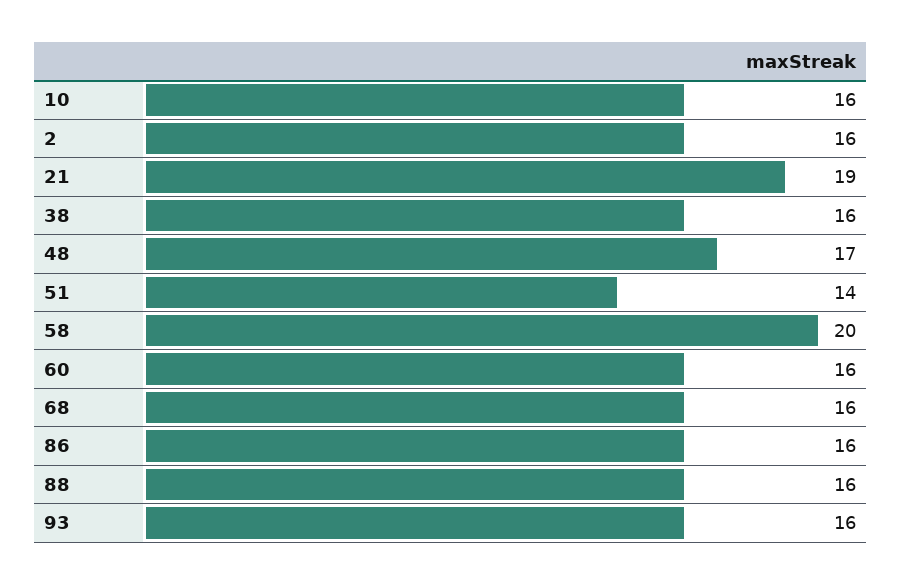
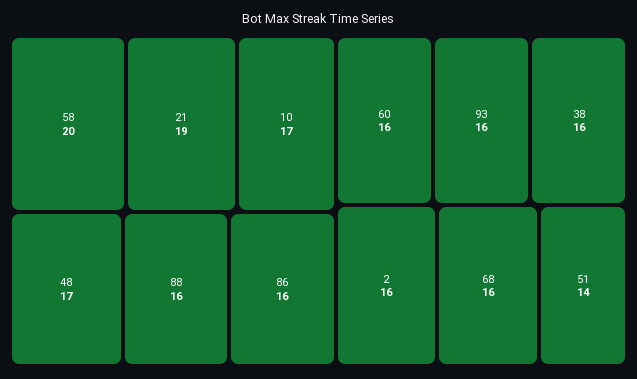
  {
-   "10": 16,
+   "10": 17,
    "2": 16,
    "21": 19,
    "38": 16,
    "48": 17,
    "51": 14,
    "58": 20,
    "60": 16,
    "68": 16,
    "86": 16,
    "88": 16,
    "93": 16
  }

